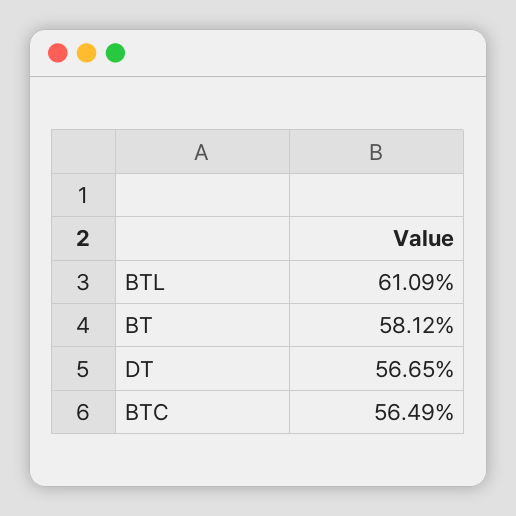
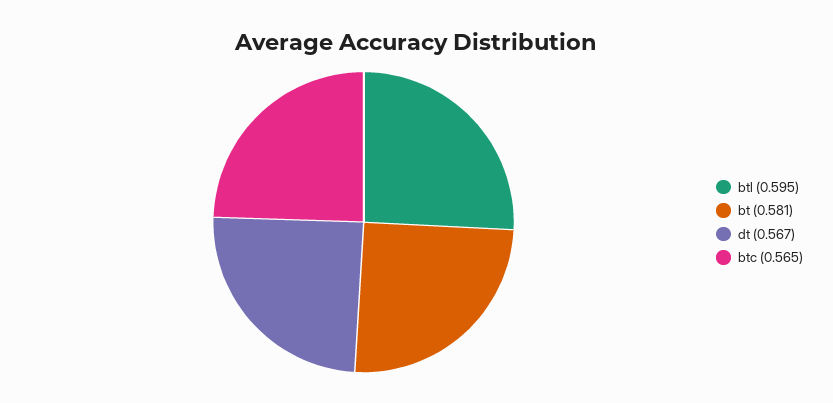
  {
-   "BTL": 0.6109,
+   "BTL": 0.595,
    "BT": 0.5812,
    "DT": 0.5665,
    "BTC": 0.5649
  }

